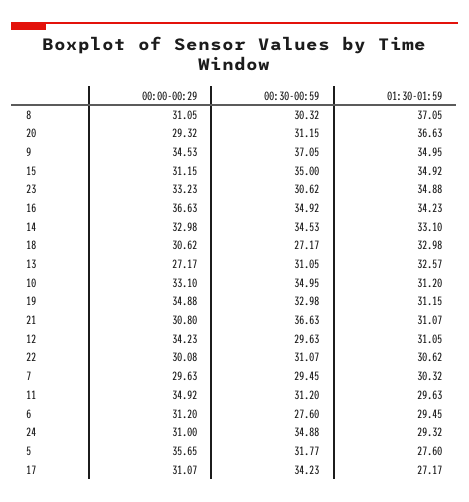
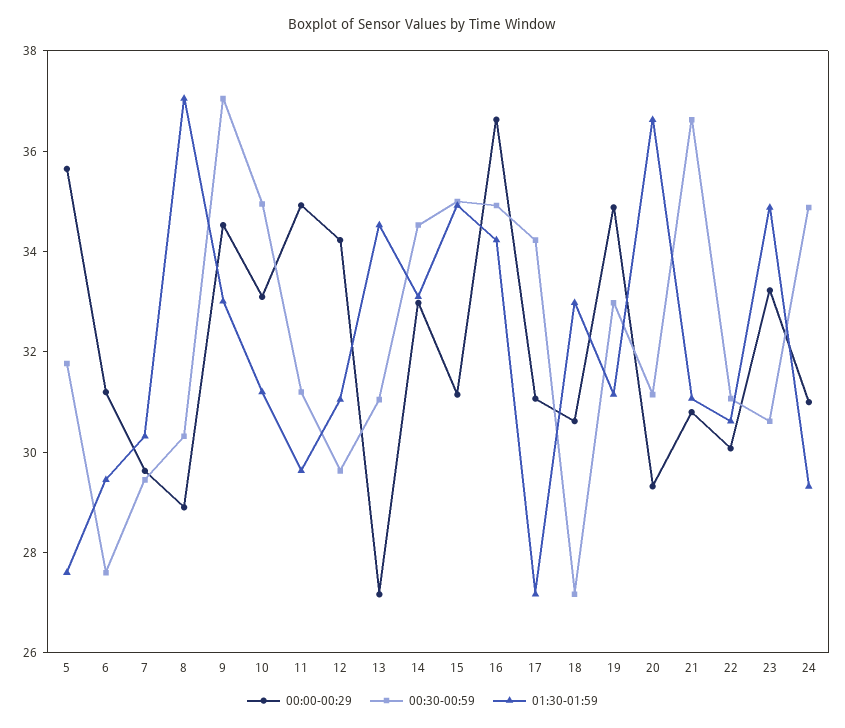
  {
    "00:00-00:29": {
-     "8": 31.05,
+     "8": 29,
      "20": 29.32,
      "9": 34.53,
      "15": 31.15,
      "23": 33.23,
      "16": 36.63,
      "14": 32.98,
      "18": 30.62,
      "13": 27.17,
      "10": 33.1,
      "19": 34.88,
      "21": 30.8,
      "12": 34.23,
      "22": 30.08,
      "7": 29.63,
      "11": 34.92,
      "6": 31.2,
      "24": 31,
      "5": 35.65,
      "17": 31.07
    },
    "00:30-00:59": {
      "8": 30.32,
      "20": 31.15,
      "9": 37.05,
      "15": 35,
      "23": 30.62,
      "16": 34.92,
      "14": 34.53,
      "18": 27.17,
      "13": 31.05,
      "10": 34.95,
      "19": 32.98,
      "21": 36.63,
      "12": 29.63,
      "22": 31.07,
      "7": 29.45,
      "11": 31.2,
      "6": 27.6,
      "24": 34.88,
      "5": 31.77,
      "17": 34.23
    },
    "01:30-01:59": {
      "8": 37.05,
      "20": 36.63,
-     "9": 34.95,
+     "9": 33,
      "15": 34.92,
      "23": 34.88,
      "16": 34.23,
      "14": 33.1,
      "18": 32.98,
-     "13": 32.57,
+     "13": 34.5,
      "10": 31.2,
      "19": 31.15,
      "21": 31.07,
      "12": 31.05,
      "22": 30.62,
      "7": 30.32,
      "11": 29.63,
      "6": 29.45,
      "24": 29.32,
      "5": 27.6,
      "17": 27.17
    }
  }

